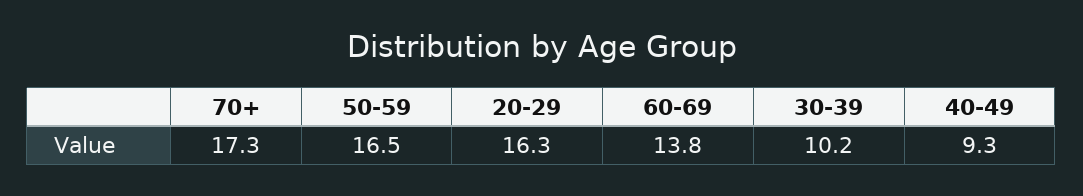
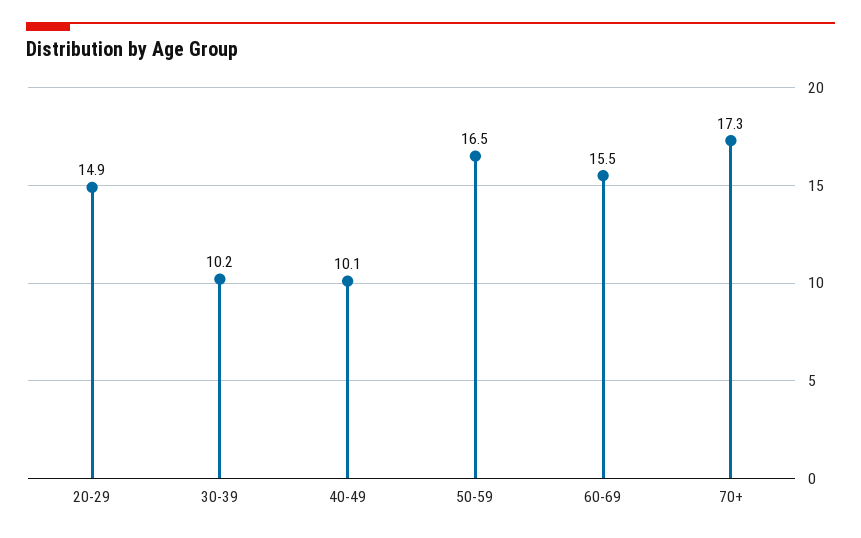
  {
    "70+": 17.3,
    "50-59": 16.5,
-   "20-29": 16.3,
+   "20-29": 14.9,
-   "60-69": 13.8,
+   "60-69": 15.5,
    "30-39": 10.2,
-   "40-49": 9.3
+   "40-49": 10.1
  }

